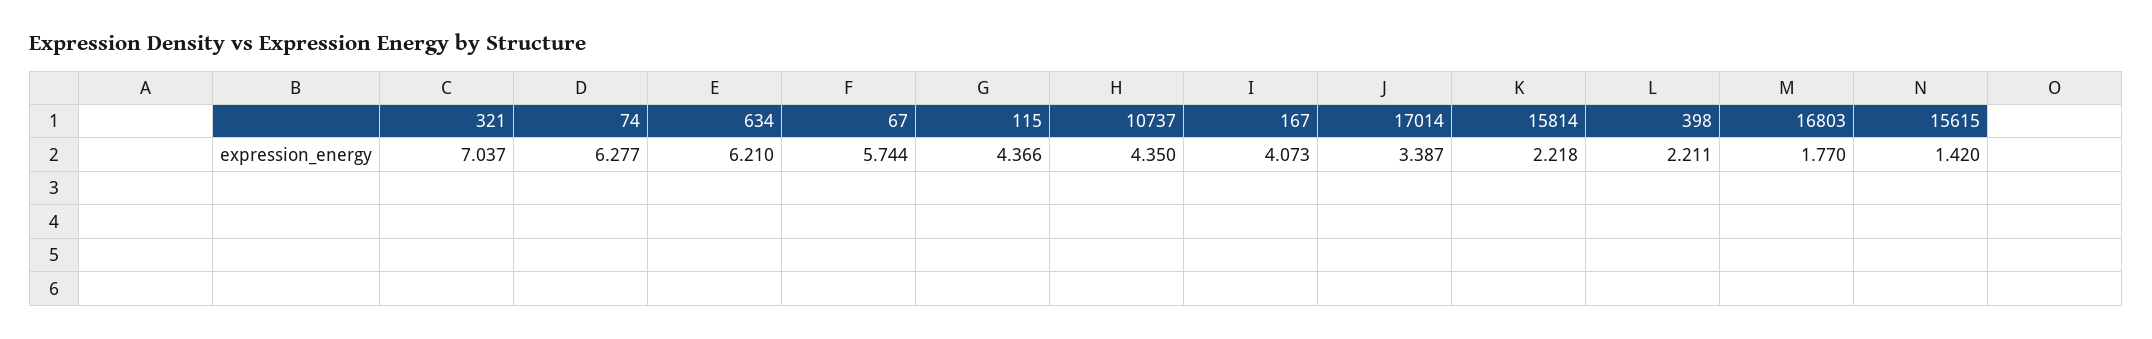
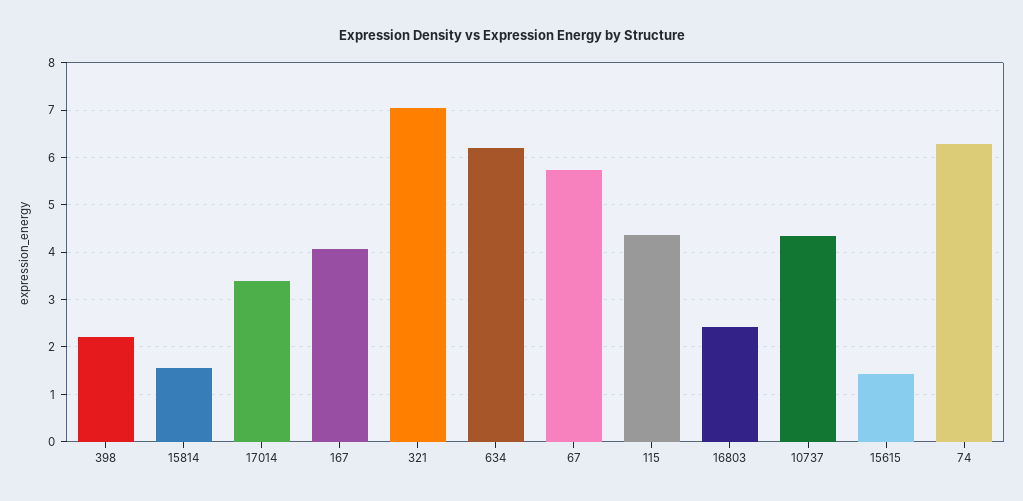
  {
    "321": 7.037,
    "74": 6.277,
    "634": 6.21,
    "67": 5.744,
    "115": 4.366,
    "10737": 4.35,
    "167": 4.073,
    "17014": 3.387,
-   "15814": 2.218,
+   "15814": 1.6,
    "398": 2.211,
-   "16803": 1.77,
+   "16803": 2.4,
    "15615": 1.42
  }

